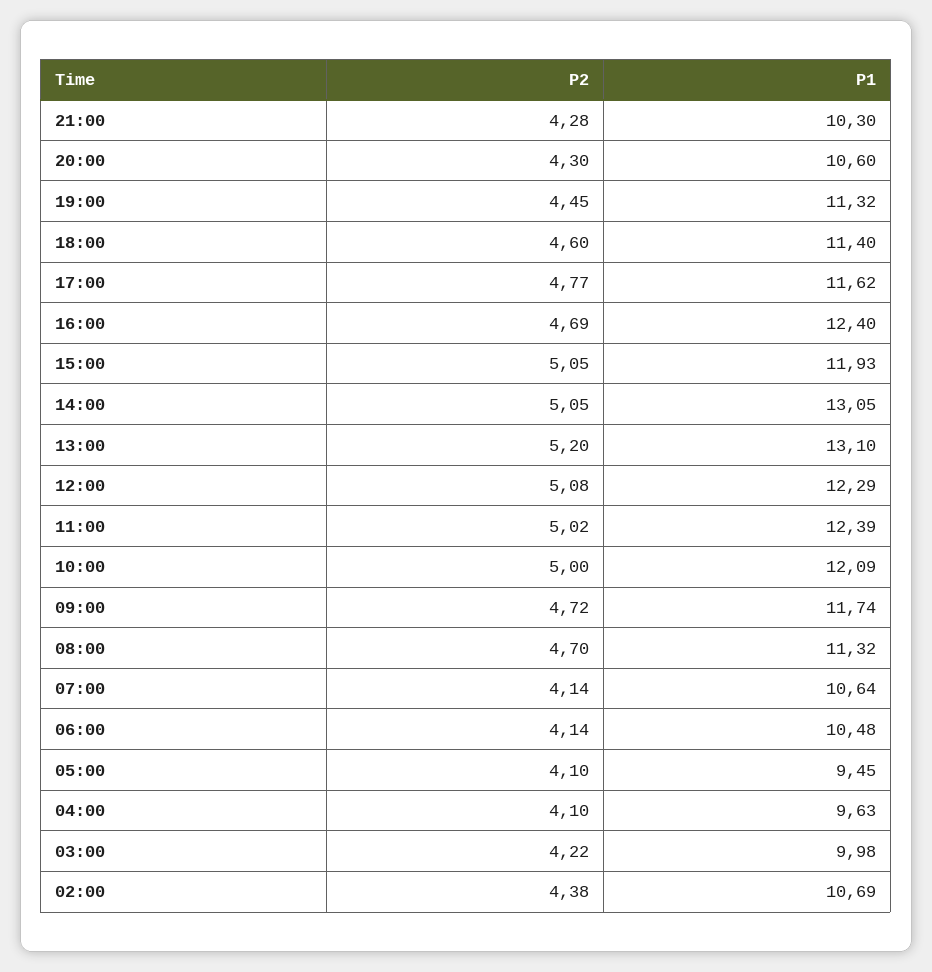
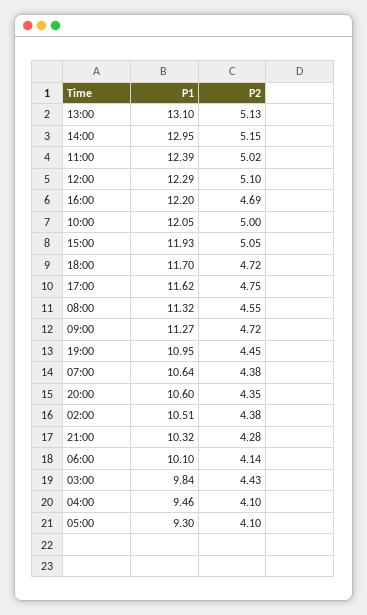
  {
    "P2": {
      "21:00": 4.28,
-     "20:00": 4.3,
+     "20:00": 4.35,
      "19:00": 4.45,
-     "18:00": 4.6,
+     "18:00": 4.72,
-     "17:00": 4.77,
+     "17:00": 4.75,
      "16:00": 4.69,
      "15:00": 5.05,
-     "14:00": 5.05,
+     "14:00": 5.15,
-     "13:00": 5.2,
+     "13:00": 5.13,
-     "12:00": 5.08,
+     "12:00": 5.1,
      "11:00": 5.02,
      "10:00": 5,
      "09:00": 4.72,
-     "08:00": 4.7,
+     "08:00": 4.55,
-     "07:00": 4.14,
+     "07:00": 4.38,
      "06:00": 4.14,
      "05:00": 4.1,
      "04:00": 4.1,
-     "03:00": 4.22,
+     "03:00": 4.43,
      "02:00": 4.38
    },
    "P1": {
-     "21:00": 10.3,
+     "21:00": 10.32,
      "20:00": 10.6,
-     "19:00": 11.32,
+     "19:00": 10.95,
-     "18:00": 11.4,
+     "18:00": 11.7,
      "17:00": 11.62,
-     "16:00": 12.4,
+     "16:00": 12.2,
      "15:00": 11.93,
-     "14:00": 13.05,
+     "14:00": 12.95,
      "13:00": 13.1,
      "12:00": 12.29,
      "11:00": 12.39,
-     "10:00": 12.09,
+     "10:00": 12.05,
-     "09:00": 11.74,
+     "09:00": 11.27,
      "08:00": 11.32,
      "07:00": 10.64,
-     "06:00": 10.48,
+     "06:00": 10.1,
-     "05:00": 9.45,
+     "05:00": 9.3,
-     "04:00": 9.63,
+     "04:00": 9.46,
-     "03:00": 9.98,
+     "03:00": 9.84,
-     "02:00": 10.69
+     "02:00": 10.51
    }
  }

